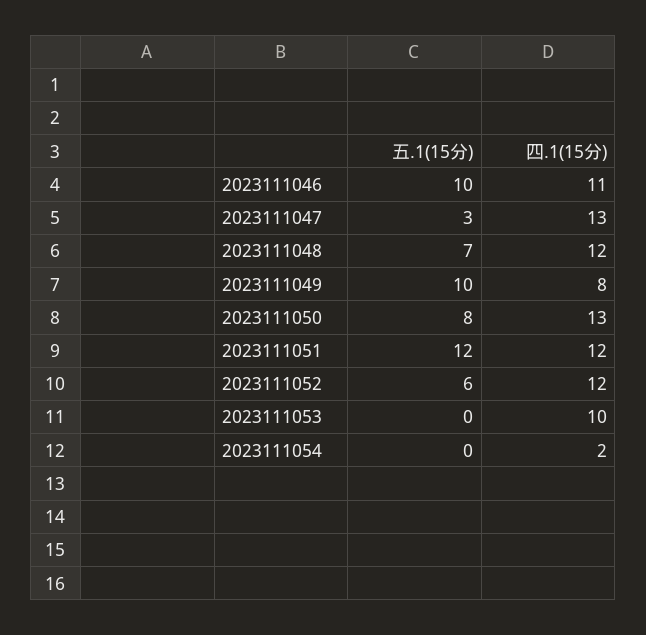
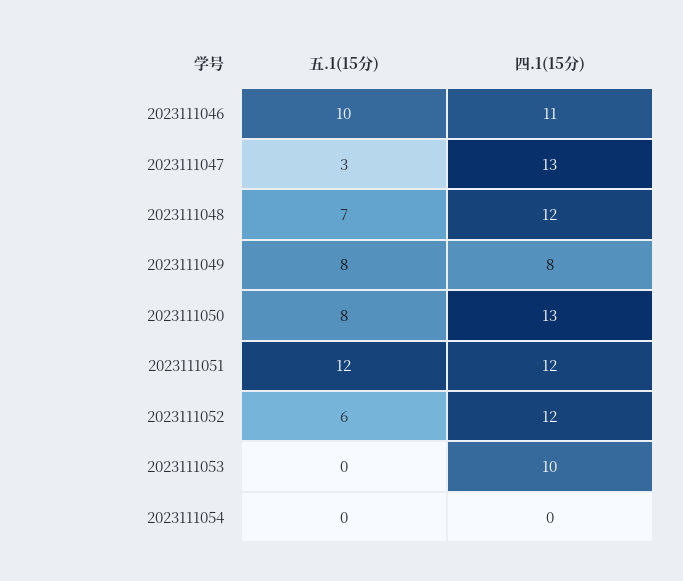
  {
    "五.1(15分)": {
      "2023111046": 10,
      "2023111047": 3,
      "2023111048": 7,
-     "2023111049": 10,
+     "2023111049": 8,
      "2023111050": 8,
      "2023111051": 12,
      "2023111052": 6,
      "2023111053": 0,
      "2023111054": 0
    },
    "四.1(15分)": {
      "2023111046": 11,
      "2023111047": 13,
      "2023111048": 12,
      "2023111049": 8,
      "2023111050": 13,
      "2023111051": 12,
      "2023111052": 12,
      "2023111053": 10,
-     "2023111054": 2
+     "2023111054": 0
    }
  }

